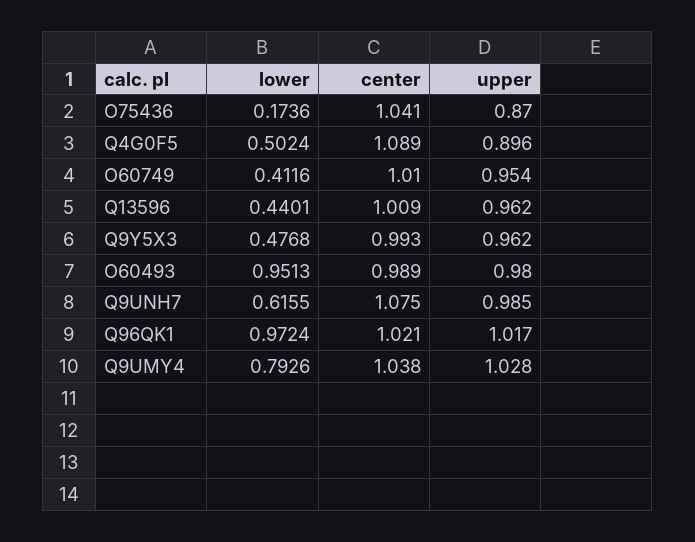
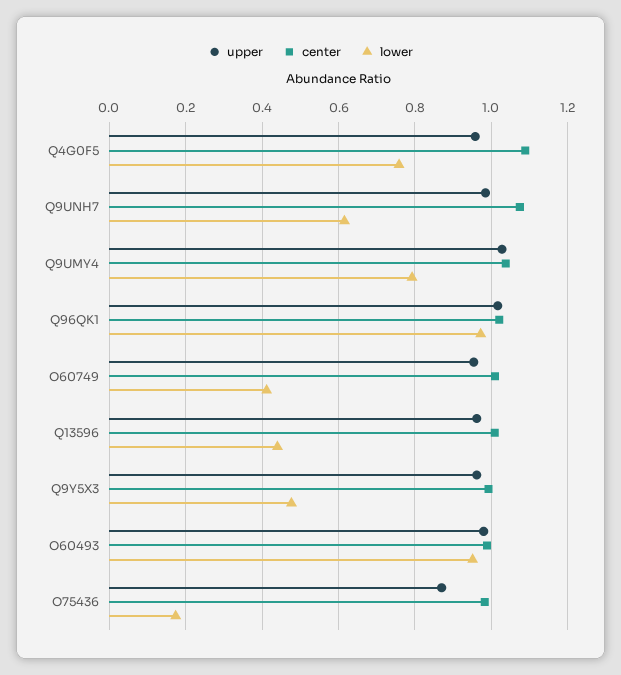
  {
    "lower": {
      "O75436": 0.1736,
-     "Q4G0F5": 0.5024,
+     "Q4G0F5": 0.76,
      "O60749": 0.4116,
      "Q13596": 0.4401,
      "Q9Y5X3": 0.4768,
      "O60493": 0.9513,
      "Q9UNH7": 0.6155,
      "Q96QK1": 0.9724,
      "Q9UMY4": 0.7926
    },
    "center": {
-     "O75436": 1.041,
+     "O75436": 0.98,
      "Q4G0F5": 1.089,
      "O60749": 1.01,
      "Q13596": 1.009,
      "Q9Y5X3": 0.993,
      "O60493": 0.989,
      "Q9UNH7": 1.075,
      "Q96QK1": 1.021,
      "Q9UMY4": 1.038
    },
    "upper": {
      "O75436": 0.87,
-     "Q4G0F5": 0.896,
+     "Q4G0F5": 0.96,
      "O60749": 0.954,
      "Q13596": 0.962,
      "Q9Y5X3": 0.962,
      "O60493": 0.98,
      "Q9UNH7": 0.985,
      "Q96QK1": 1.017,
      "Q9UMY4": 1.028
    }
  }

